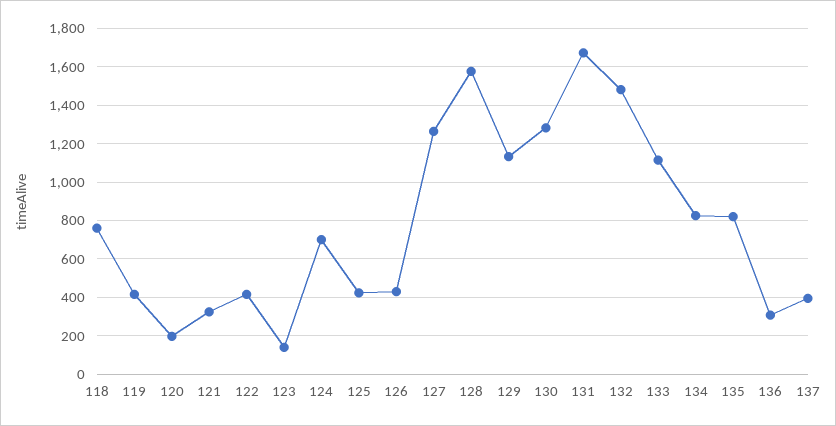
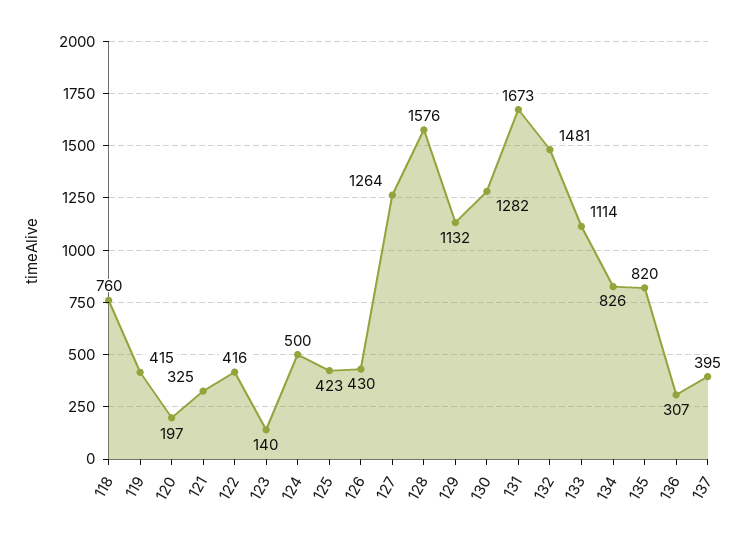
  {
    "118": 760,
    "119": 415,
    "120": 197,
    "121": 325,
    "122": 416,
    "123": 140,
-   "124": 700,
+   "124": 500,
    "125": 423,
    "126": 430,
    "127": 1264,
    "128": 1576,
    "129": 1132,
    "130": 1282,
    "131": 1673,
    "132": 1481,
    "133": 1114,
    "134": 826,
    "135": 820,
    "136": 307,
    "137": 395
  }

